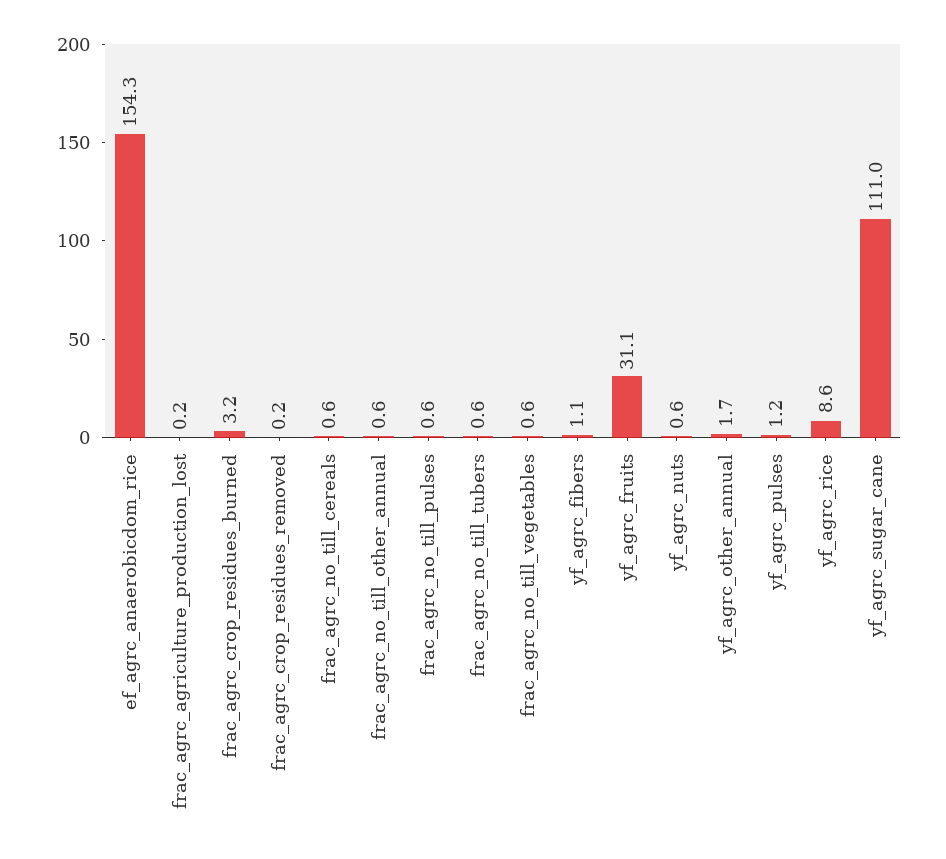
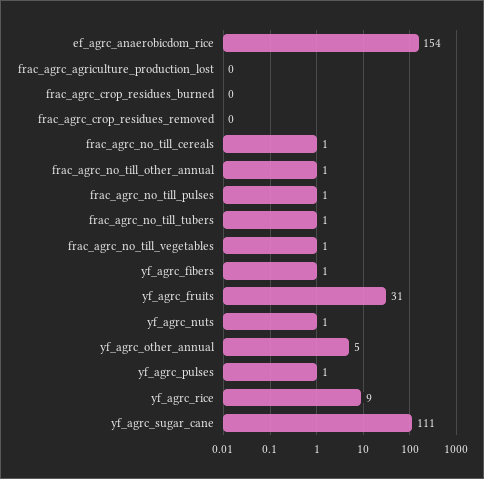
  {
    "ef_agrc_anaerobicdom_rice": 154.3,
    "frac_agrc_agriculture_production_lost": 0.2,
-   "frac_agrc_crop_residues_burned": 3.2,
+   "frac_agrc_crop_residues_burned": 0,
    "frac_agrc_crop_residues_removed": 0.2,
    "frac_agrc_no_till_cereals": 0.6,
    "frac_agrc_no_till_other_annual": 0.6,
    "frac_agrc_no_till_pulses": 0.6,
    "frac_agrc_no_till_tubers": 0.6,
    "frac_agrc_no_till_vegetables": 0.6,
    "yf_agrc_fibers": 1.1,
    "yf_agrc_fruits": 31.1,
    "yf_agrc_nuts": 0.6,
-   "yf_agrc_other_annual": 1.7,
+   "yf_agrc_other_annual": 5,
    "yf_agrc_pulses": 1.2,
    "yf_agrc_rice": 8.6,
    "yf_agrc_sugar_cane": 111
  }

